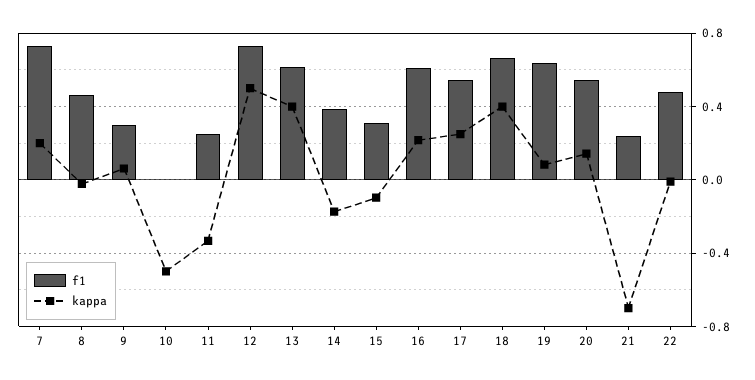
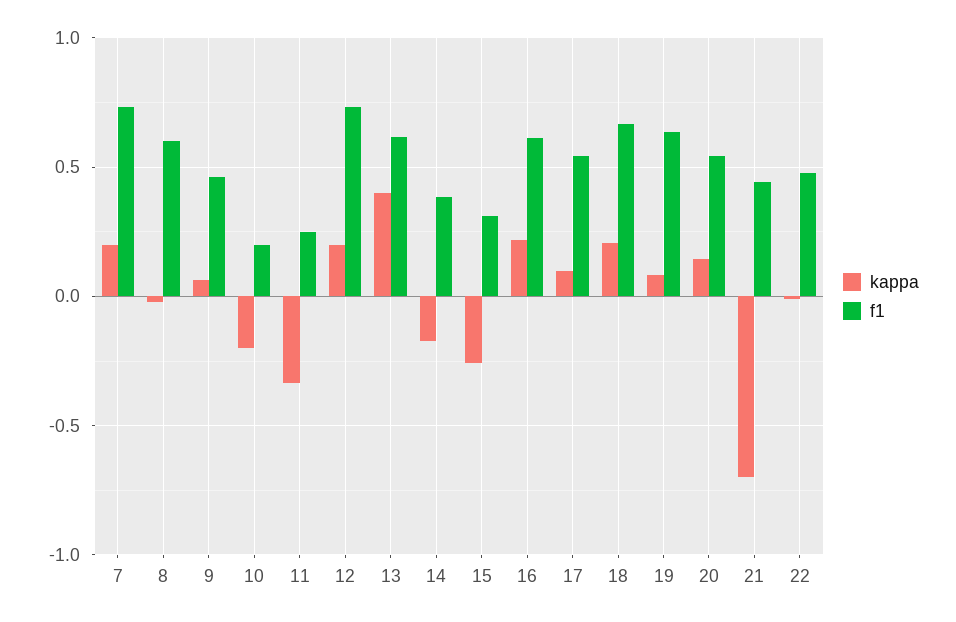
  {
    "f1": {
      "7": 0.75,
-     "8": 0.45,
+     "8": 0.6,
-     "9": 0.3,
+     "9": 0.45,
-     "10": 0,
+     "10": 0.2,
      "11": 0.25,
      "12": 0.75,
      "13": 0.6,
      "14": 0.4,
      "15": 0.3,
      "16": 0.6,
      "17": 0.55,
      "18": 0.65,
      "19": 0.65,
      "20": 0.55,
-     "21": 0.25,
+     "21": 0.45,
      "22": 0.5
    },
    "kappa": {
      "7": 0.2,
      "8": 0,
      "9": 0.05,
-     "10": -0.5,
+     "10": -0.2,
      "11": -0.35,
-     "12": 0.5,
+     "12": 0.2,
      "13": 0.4,
      "14": -0.15,
-     "15": -0.1,
+     "15": -0.25,
      "16": 0.2,
-     "17": 0.25,
+     "17": 0.1,
-     "18": 0.4,
+     "18": 0.2,
      "19": 0.1,
      "20": 0.15,
      "21": -0.7,
      "22": 0
    }
  }

